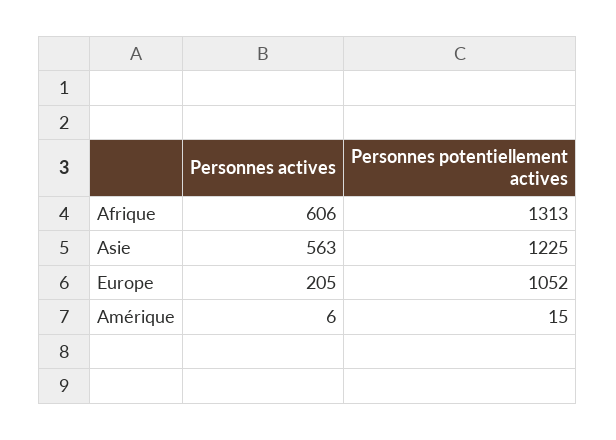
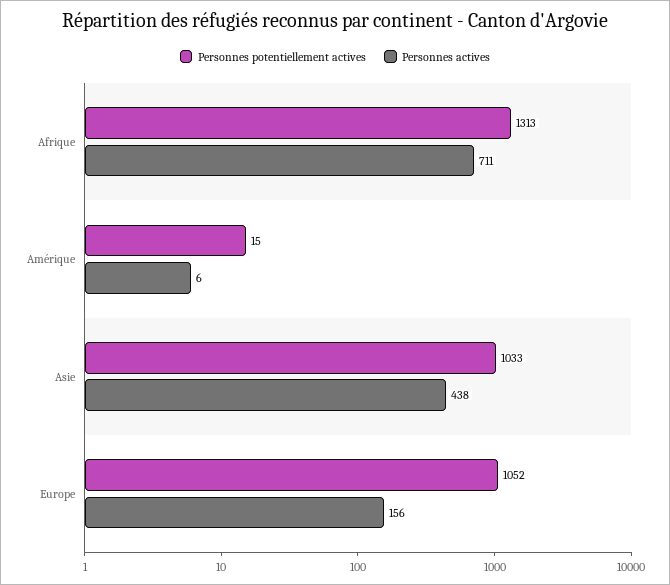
  {
    "Personnes actives": {
-     "Afrique": 606,
+     "Afrique": 711,
-     "Asie": 563,
+     "Asie": 438,
-     "Europe": 205,
+     "Europe": 156,
      "Amérique": 6
    },
    "Personnes potentiellement actives": {
      "Afrique": 1313,
-     "Asie": 1225,
+     "Asie": 1033,
      "Europe": 1052,
      "Amérique": 15
    }
  }

